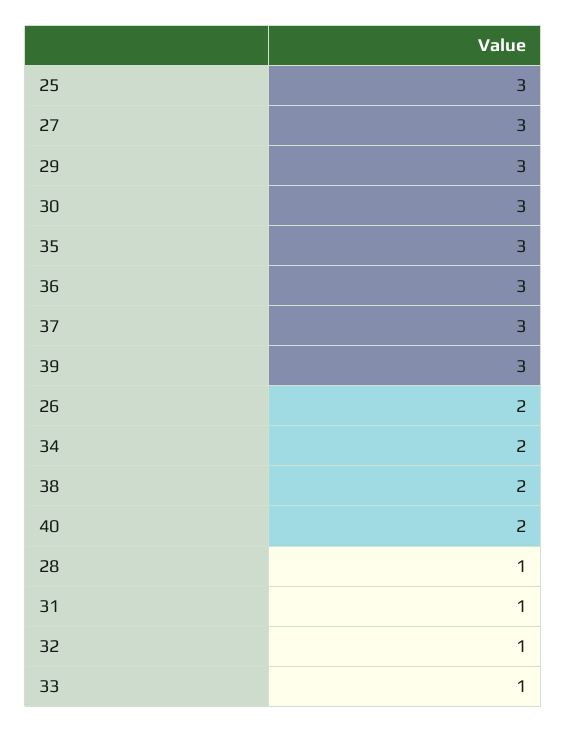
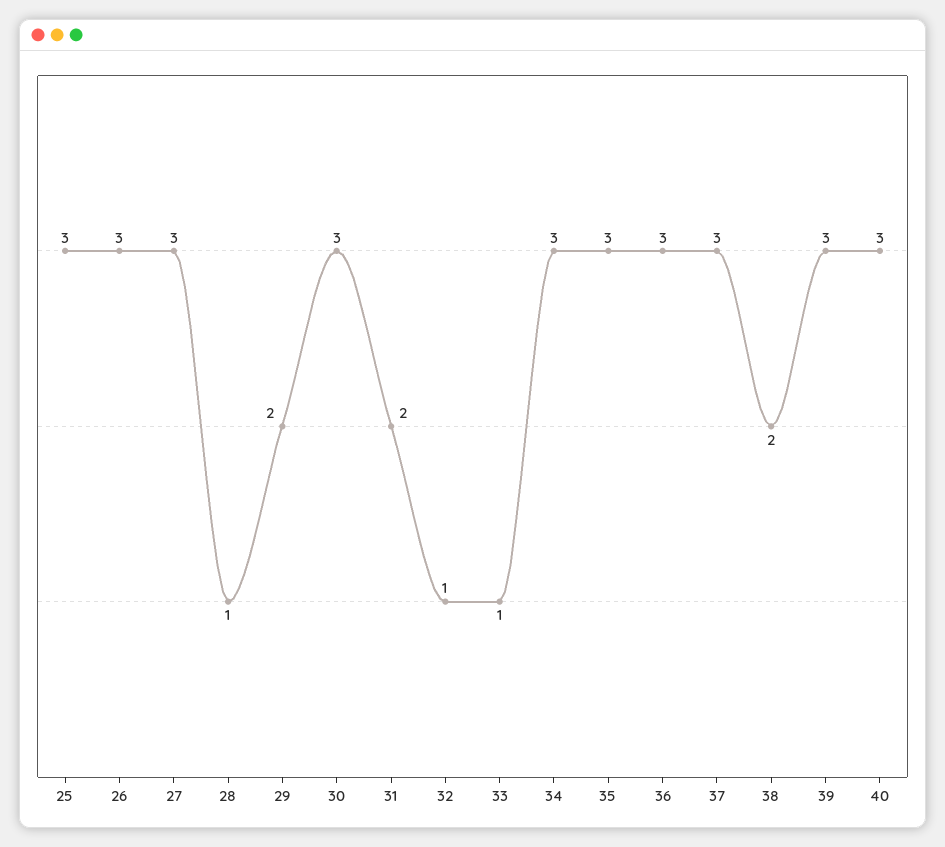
  {
    "25": 3,
    "27": 3,
-   "29": 3,
+   "29": 2,
    "30": 3,
    "35": 3,
    "36": 3,
    "37": 3,
    "39": 3,
-   "26": 2,
+   "26": 3,
-   "34": 2,
+   "34": 3,
    "38": 2,
-   "40": 2,
+   "40": 3,
    "28": 1,
-   "31": 1,
+   "31": 2,
    "32": 1,
    "33": 1
  }

